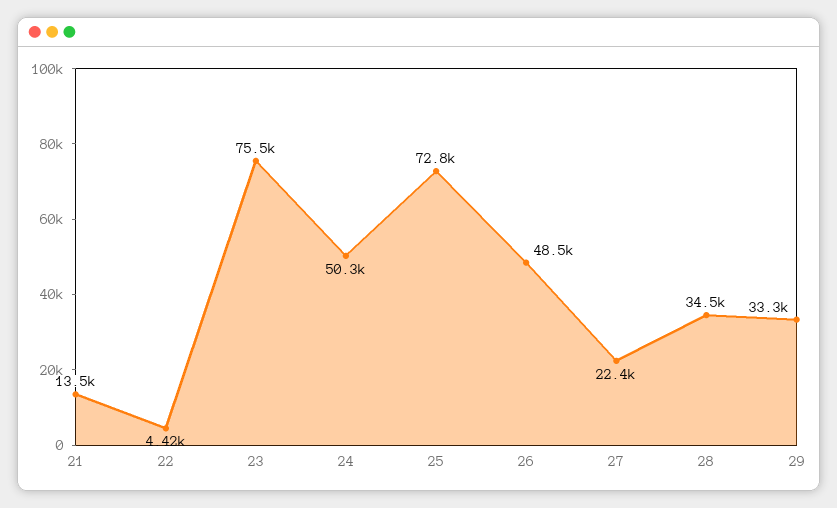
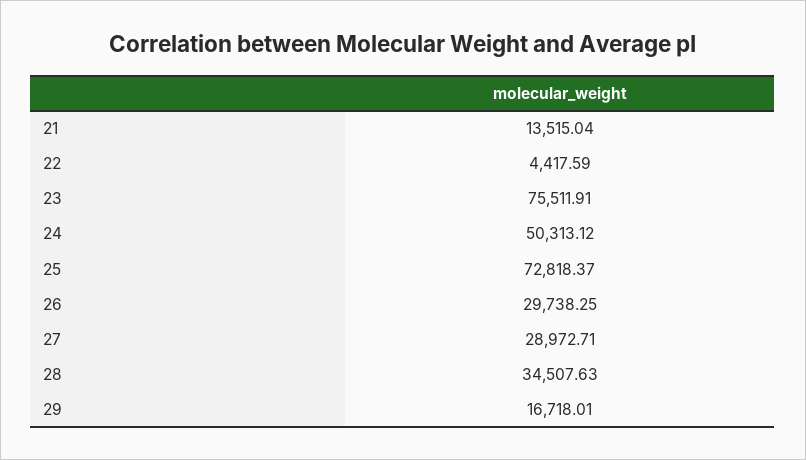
  {
    "21": 13515.04,
    "22": 4417.59,
    "23": 75511.91,
    "24": 50313.12,
    "25": 72818.37,
-   "26": 48500,
+   "26": 29738.25,
-   "27": 22400,
+   "27": 28972.71,
    "28": 34507.63,
-   "29": 33300
+   "29": 16718.01
  }

